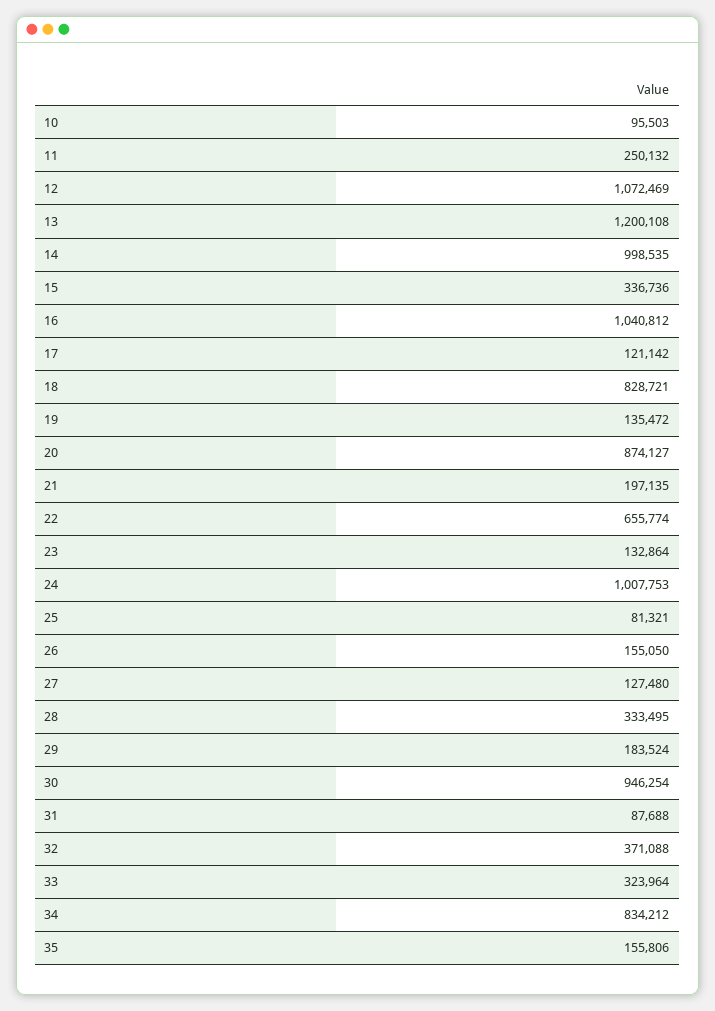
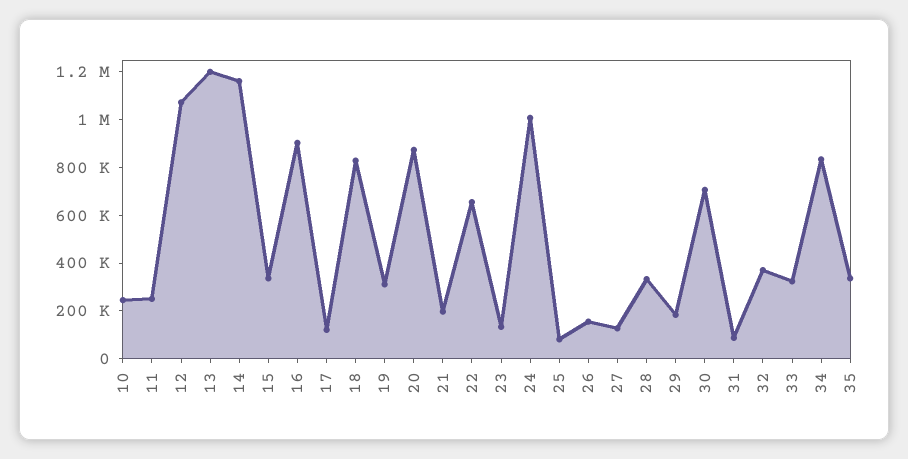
  {
-   "10": 95503,
+   "10": 250000,
    "11": 250132,
    "12": 1072469,
    "13": 1200108,
-   "14": 998535,
+   "14": 1150000,
    "15": 336736,
-   "16": 1040812,
+   "16": 900000,
    "17": 121142,
    "18": 828721,
-   "19": 135472,
+   "19": 300000,
    "20": 874127,
    "21": 197135,
    "22": 655774,
    "23": 132864,
    "24": 1007753,
    "25": 81321,
    "26": 155050,
    "27": 127480,
    "28": 333495,
    "29": 183524,
-   "30": 946254,
+   "30": 700000,
    "31": 87688,
    "32": 371088,
    "33": 323964,
    "34": 834212,
-   "35": 155806
+   "35": 350000
  }

